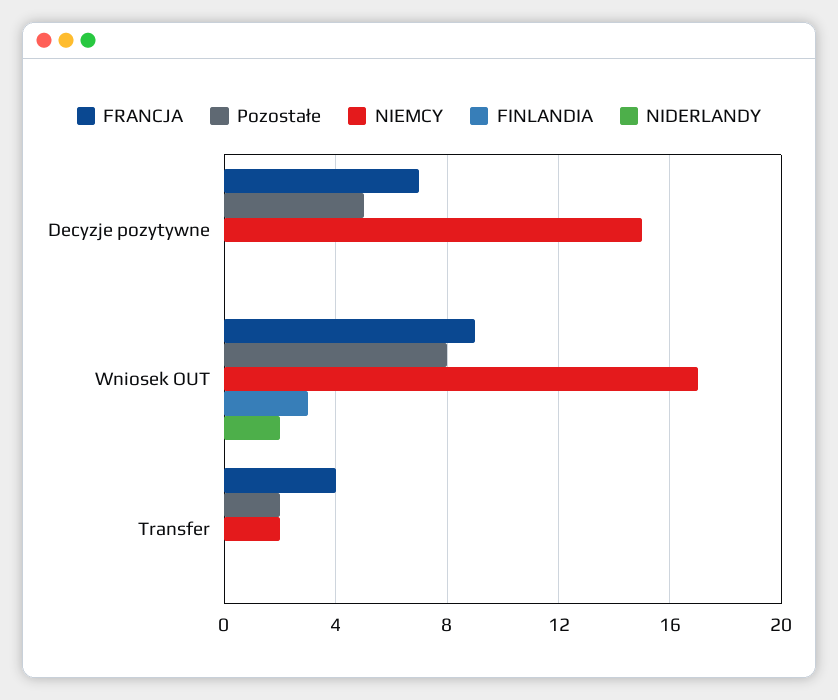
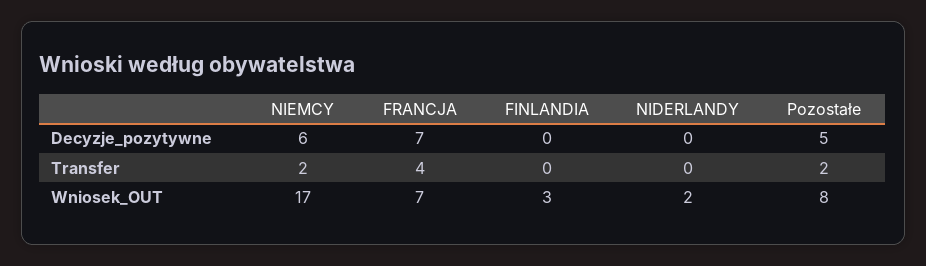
  {
    "FRANCJA": {
      "Decyzje pozytywne": 7,
-     "Wniosek OUT": 9,
+     "Wniosek OUT": 7,
      "Transfer": 4
    },
    "Pozostałe": {
      "Decyzje pozytywne": 5,
      "Wniosek OUT": 8,
      "Transfer": 2
    },
    "NIEMCY": {
-     "Decyzje pozytywne": 15,
+     "Decyzje pozytywne": 6,
      "Wniosek OUT": 17,
      "Transfer": 2
    },
    "FINLANDIA": {
      "Decyzje pozytywne": 0,
      "Wniosek OUT": 3,
      "Transfer": 0
    },
    "NIDERLANDY": {
      "Decyzje pozytywne": 0,
      "Wniosek OUT": 2,
      "Transfer": 0
    }
  }

